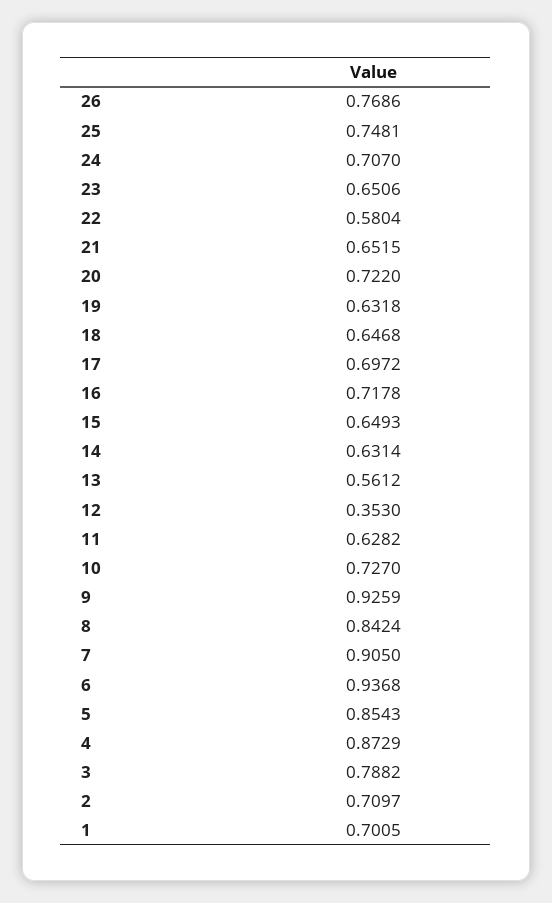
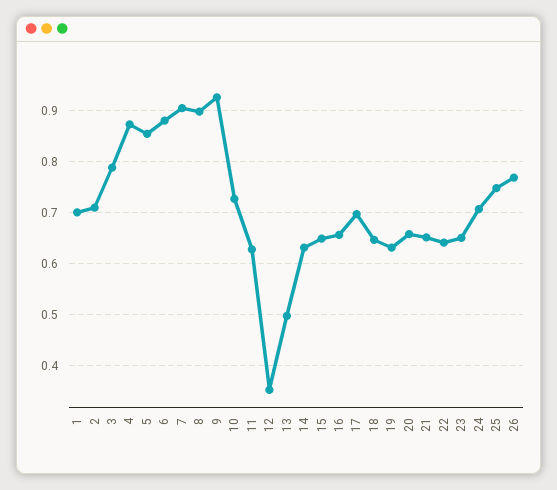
  {
    "26": 0.7686,
    "25": 0.7481,
    "24": 0.707,
    "23": 0.6506,
-   "22": 0.5804,
+   "22": 0.64,
    "21": 0.6515,
-   "20": 0.722,
+   "20": 0.66,
    "19": 0.6318,
    "18": 0.6468,
    "17": 0.6972,
-   "16": 0.7178,
+   "16": 0.66,
    "15": 0.6493,
    "14": 0.6314,
-   "13": 0.5612,
+   "13": 0.5,
    "12": 0.353,
    "11": 0.6282,
    "10": 0.727,
    "9": 0.9259,
-   "8": 0.8424,
+   "8": 0.9,
    "7": 0.905,
-   "6": 0.9368,
+   "6": 0.88,
    "5": 0.8543,
    "4": 0.8729,
    "3": 0.7882,
    "2": 0.7097,
    "1": 0.7005
  }

